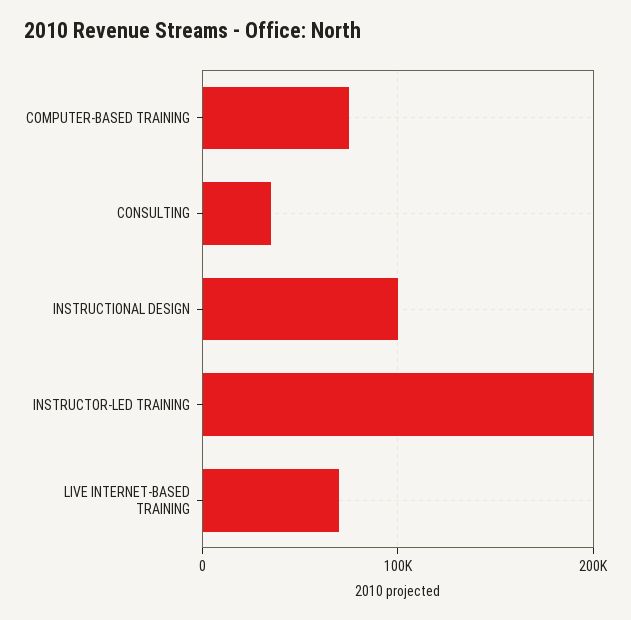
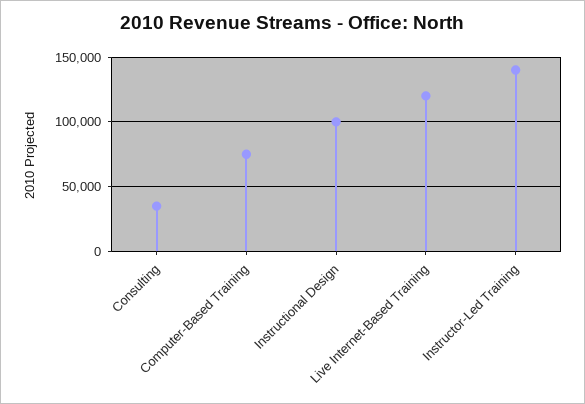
  {
    "COMPUTER-BASED TRAINING": 75000,
    "CONSULTING": 35000,
    "INSTRUCTIONAL DESIGN": 100000,
-   "INSTRUCTOR-LED TRAINING": 200000,
+   "INSTRUCTOR-LED TRAINING": 140000,
-   "LIVE INTERNET-BASED TRAINING": 70000
+   "LIVE INTERNET-BASED TRAINING": 120000
  }

